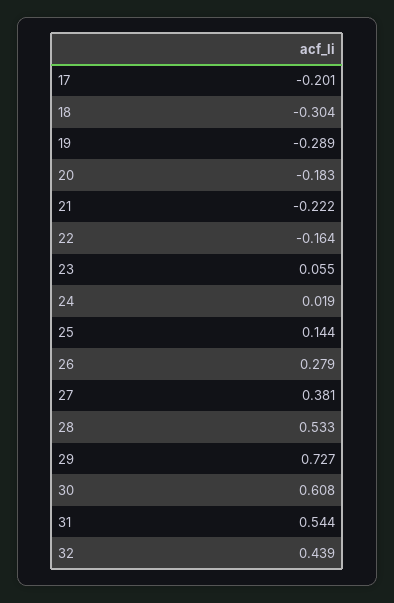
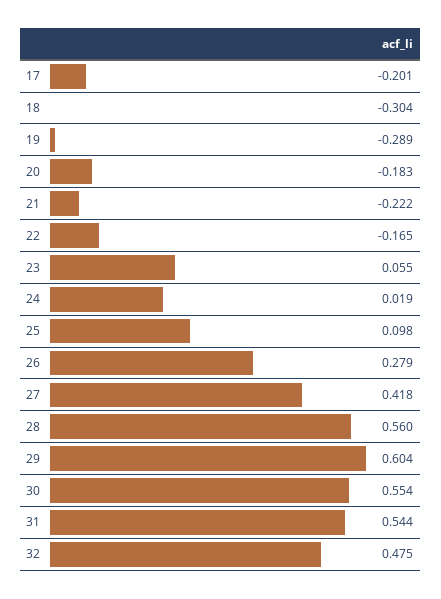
  {
    "17": -0.201,
    "18": -0.304,
    "19": -0.289,
    "20": -0.183,
    "21": -0.222,
-   "22": -0.164,
+   "22": -0.165,
    "23": 0.055,
    "24": 0.019,
-   "25": 0.144,
+   "25": 0.098,
    "26": 0.279,
-   "27": 0.381,
+   "27": 0.418,
-   "28": 0.533,
+   "28": 0.56,
-   "29": 0.727,
+   "29": 0.604,
-   "30": 0.608,
+   "30": 0.554,
    "31": 0.544,
-   "32": 0.439
+   "32": 0.475
  }

